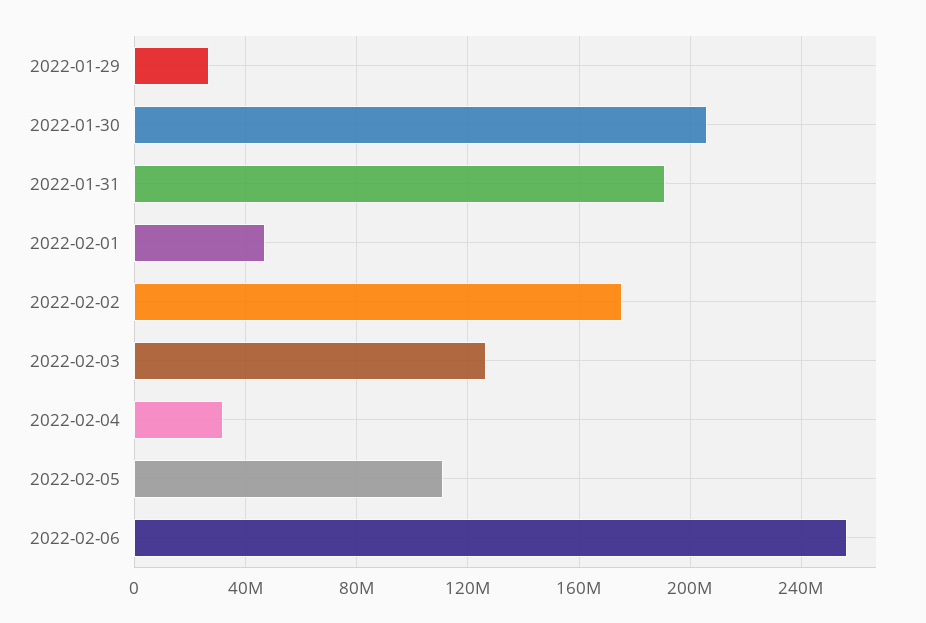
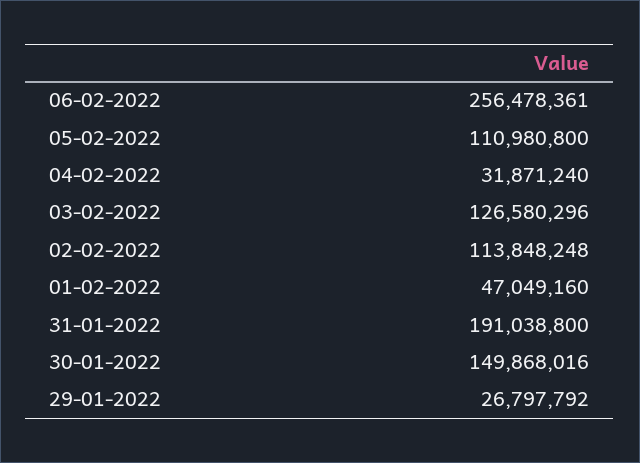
  {
    "2022-01-29": 26797792,
-   "2022-01-30": 205000000,
+   "2022-01-30": 149868016,
    "2022-01-31": 191038800,
    "2022-02-01": 47049160,
-   "2022-02-02": 175000000,
+   "2022-02-02": 113848248,
    "2022-02-03": 126580296,
    "2022-02-04": 31871240,
    "2022-02-05": 110980800,
    "2022-02-06": 256478361
  }

